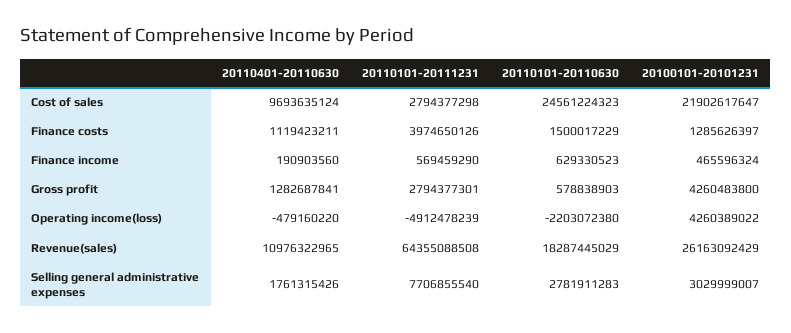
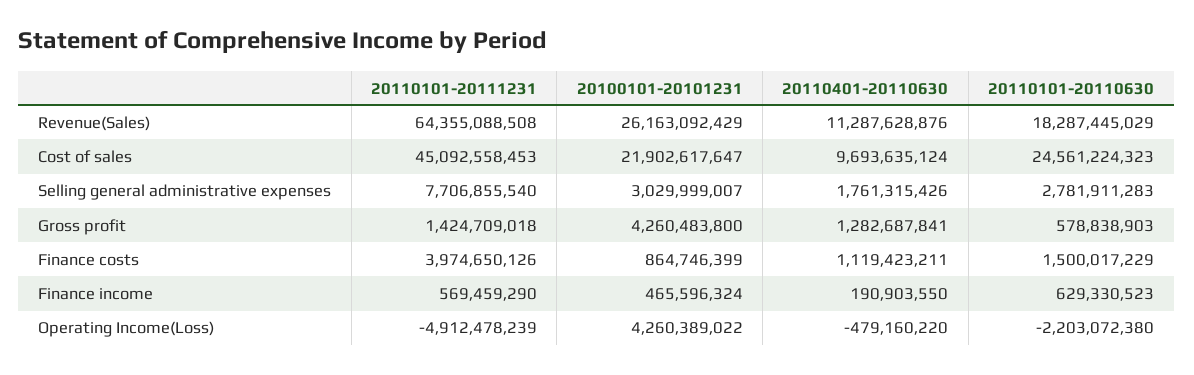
  {
    "20110401-20110630": {
      "Cost of sales": 9693635124,
      "Finance costs": 1119423211,
-     "Finance income": 190903560,
+     "Finance income": 190903550,
      "Gross profit": 1282687841,
      "Operating income(loss)": -479160220,
-     "Revenue(sales)": 10976322965,
+     "Revenue(sales)": 11287628876,
      "Selling general administrative expenses": 1761315426
    },
    "20110101-20111231": {
-     "Cost of sales": 2794377298,
+     "Cost of sales": 45092558453,
      "Finance costs": 3974650126,
      "Finance income": 569459290,
-     "Gross profit": 2794377301,
+     "Gross profit": 1424709018,
      "Operating income(loss)": -4912478239,
      "Revenue(sales)": 64355088508,
      "Selling general administrative expenses": 7706855540
    },
    "20110101-20110630": {
      "Cost of sales": 24561224323,
      "Finance costs": 1500017229,
      "Finance income": 629330523,
      "Gross profit": 578838903,
      "Operating income(loss)": -2203072380,
      "Revenue(sales)": 18287445029,
      "Selling general administrative expenses": 2781911283
    },
    "20100101-20101231": {
      "Cost of sales": 21902617647,
-     "Finance costs": 1285626397,
+     "Finance costs": 864746399,
      "Finance income": 465596324,
      "Gross profit": 4260483800,
      "Operating income(loss)": 4260389022,
      "Revenue(sales)": 26163092429,
      "Selling general administrative expenses": 3029999007
    }
  }

